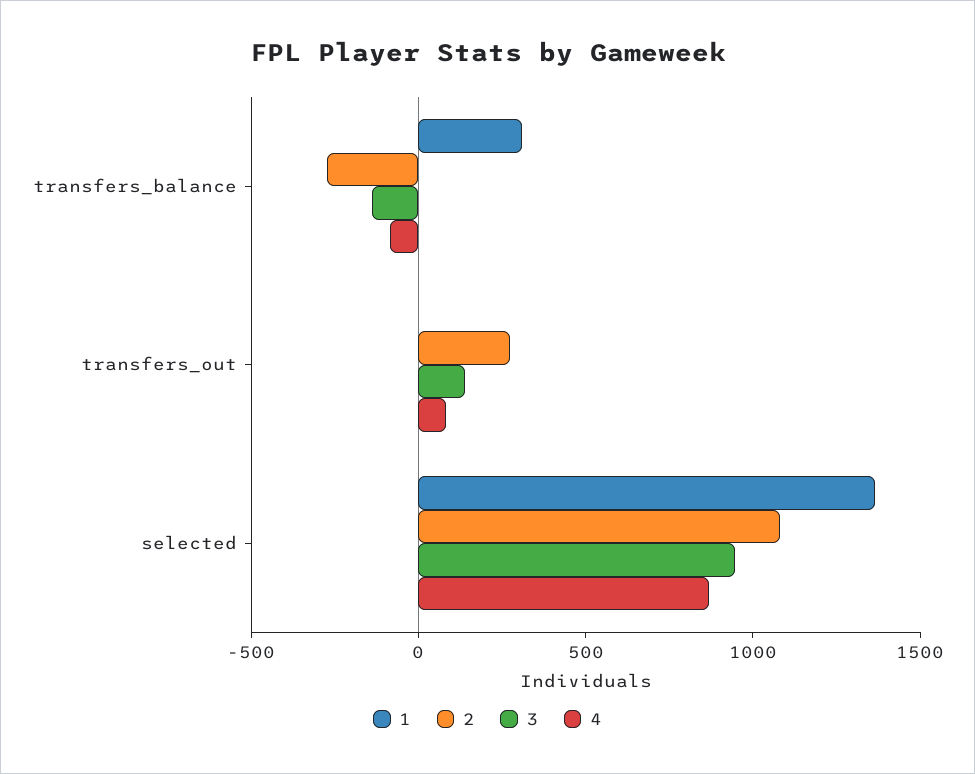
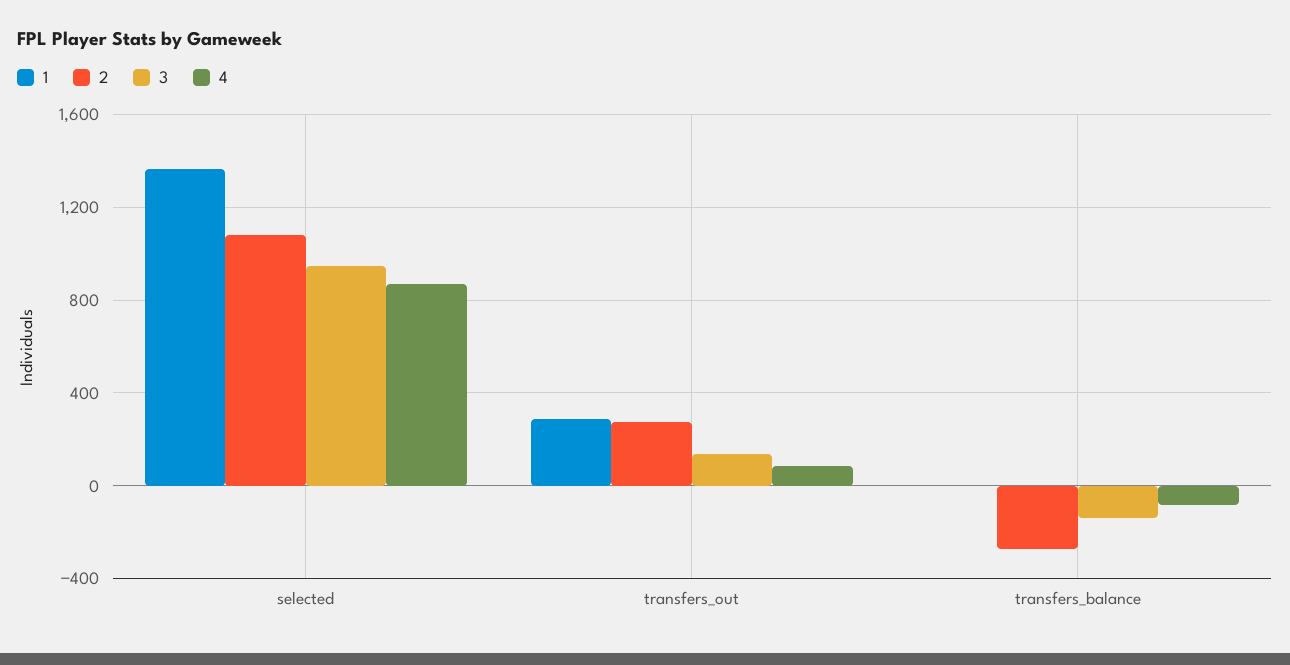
  {
    "1": {
-     "transfers_balance": 300,
+     "transfers_balance": 0,
-     "transfers_out": 0,
+     "transfers_out": 300,
      "selected": 1350
    },
    "2": {
      "transfers_balance": -250,
      "transfers_out": 250,
      "selected": 1100
    },
    "3": {
      "transfers_balance": -150,
      "transfers_out": 150,
      "selected": 950
    },
    "4": {
      "transfers_balance": -100,
      "transfers_out": 100,
      "selected": 850
    }
  }

